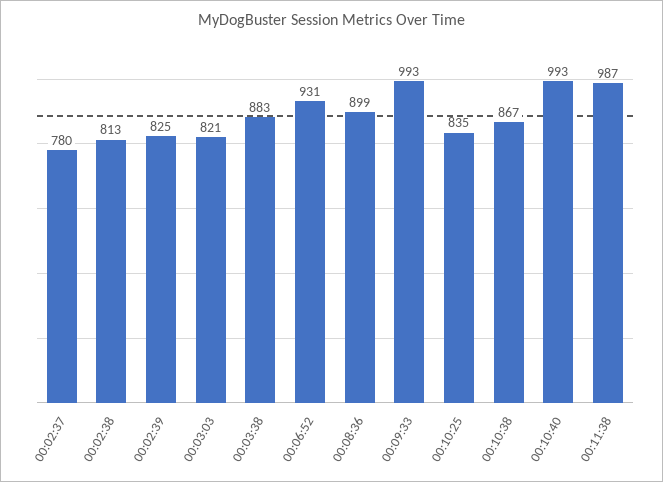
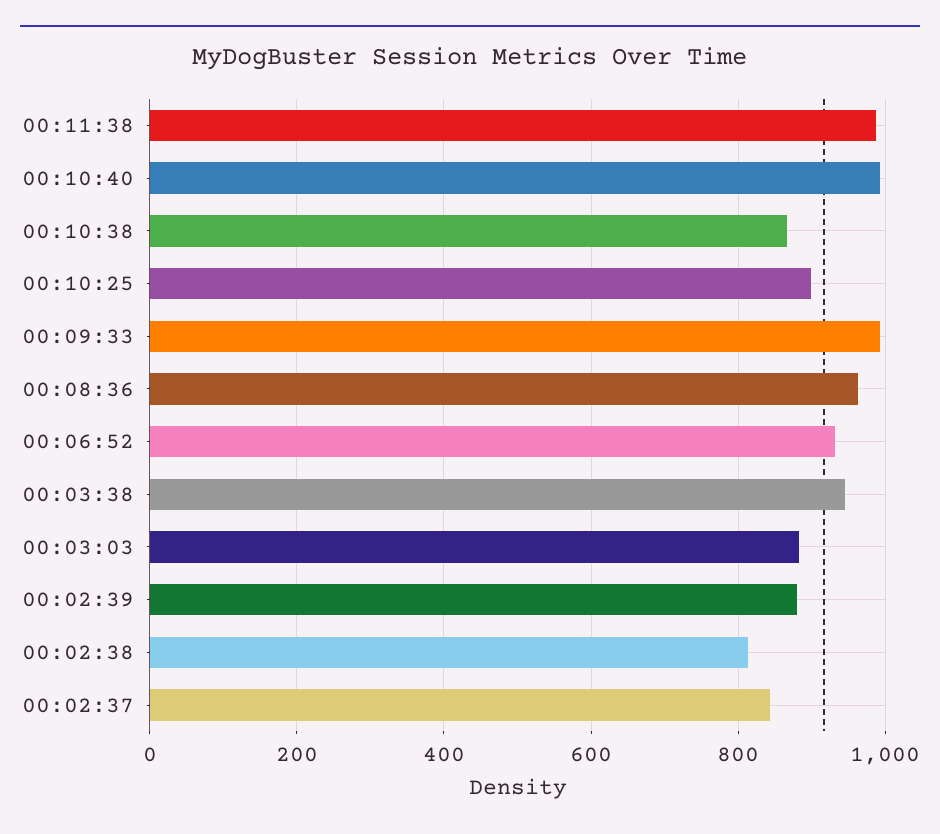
  {
-   "00:02:37": 780,
+   "00:02:37": 840,
    "00:02:38": 813,
-   "00:02:39": 825,
+   "00:02:39": 880,
-   "00:03:03": 821,
+   "00:03:03": 880,
-   "00:03:38": 883,
+   "00:03:38": 940,
    "00:06:52": 931,
-   "00:08:36": 899,
+   "00:08:36": 960,
    "00:09:33": 993,
-   "00:10:25": 835,
+   "00:10:25": 900,
    "00:10:38": 867,
    "00:10:40": 993,
    "00:11:38": 987
  }

